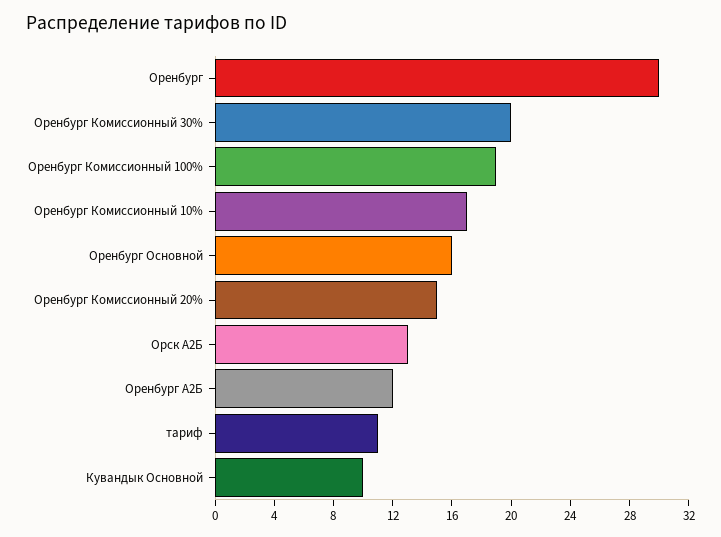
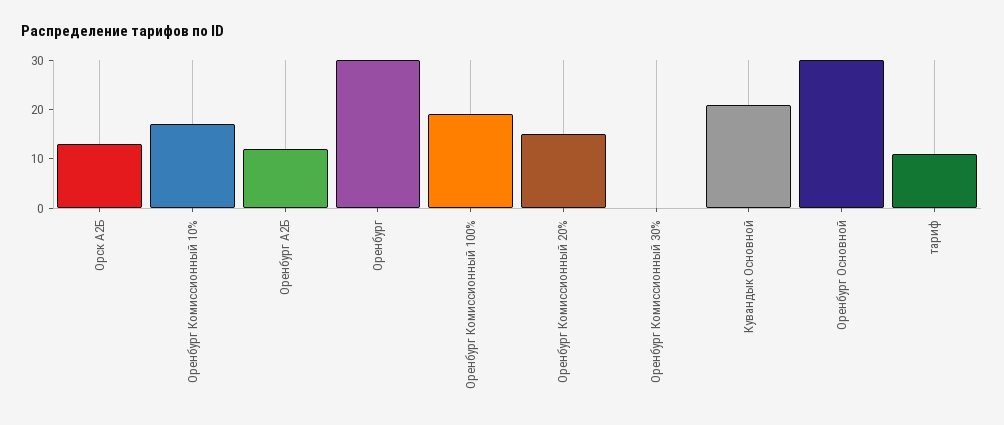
  {
    "Оренбург": 30,
-   "Оренбург Комиссионный 30%": 20,
+   "Оренбург Комиссионный 30%": 0,
    "Оренбург Комиссионный 100%": 19,
    "Оренбург Комиссионный 10%": 17,
-   "Оренбург Основной": 16,
+   "Оренбург Основной": 30,
    "Оренбург Комиссионный 20%": 15,
    "Орск А2Б": 13,
    "Оренбург А2Б": 12,
    "тариф": 11,
-   "Кувандык Основной": 10
+   "Кувандык Основной": 20
  }

